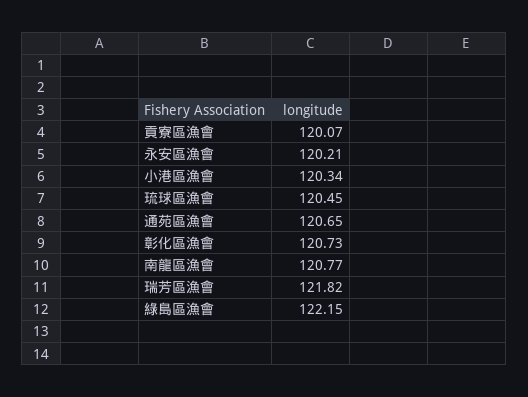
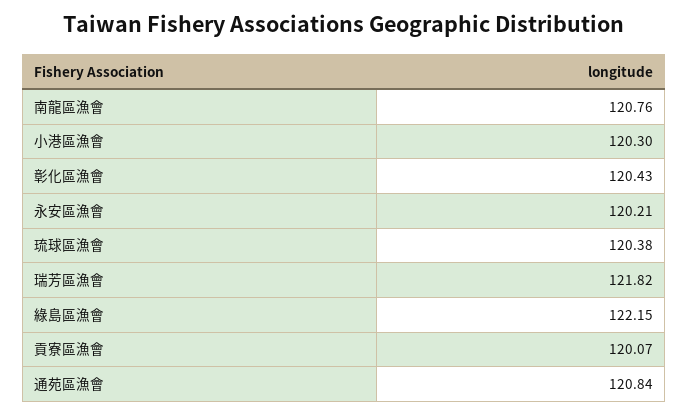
  {
    "貢寮區漁會": 120.07,
    "永安區漁會": 120.21,
-   "小港區漁會": 120.34,
+   "小港區漁會": 120.3,
-   "琉球區漁會": 120.45,
+   "琉球區漁會": 120.38,
-   "通苑區漁會": 120.65,
+   "通苑區漁會": 120.84,
-   "彰化區漁會": 120.73,
+   "彰化區漁會": 120.43,
-   "南龍區漁會": 120.77,
+   "南龍區漁會": 120.76,
    "瑞芳區漁會": 121.82,
    "綠島區漁會": 122.15
  }

